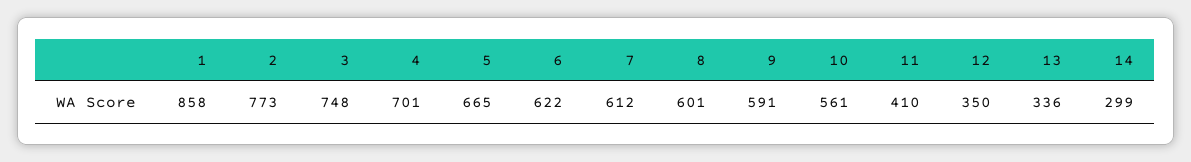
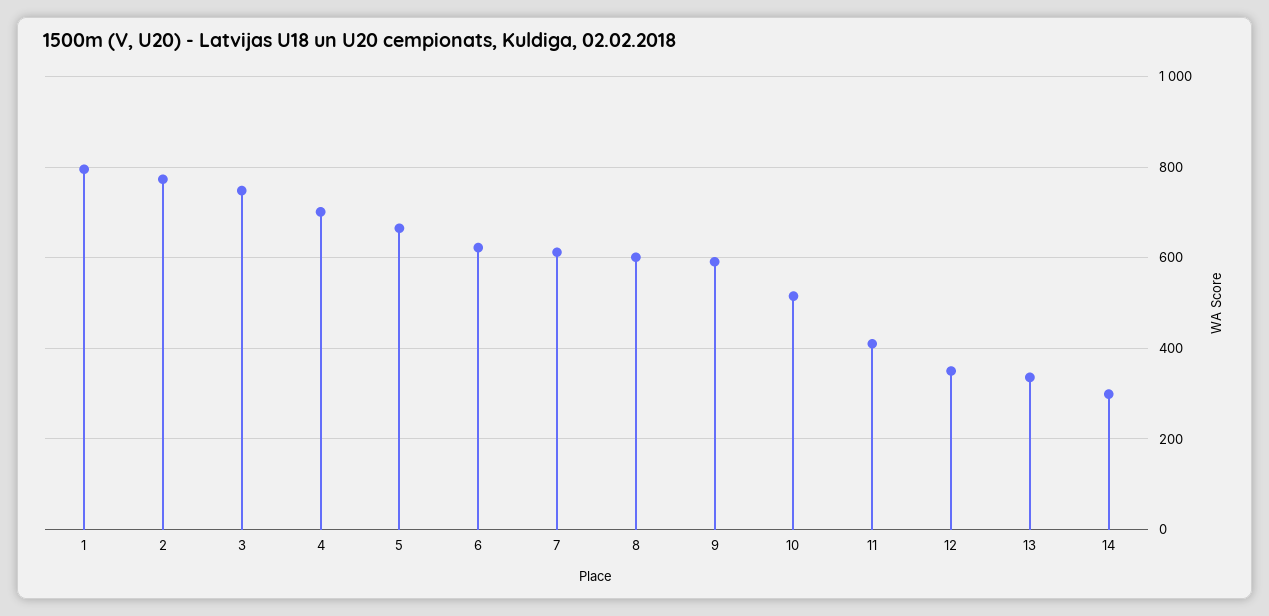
  {
-   "1": 858,
+   "1": 800,
    "2": 773,
    "3": 748,
    "4": 701,
    "5": 665,
    "6": 622,
    "7": 612,
    "8": 601,
    "9": 591,
-   "10": 561,
+   "10": 520,
    "11": 410,
    "12": 350,
    "13": 336,
    "14": 299
  }

